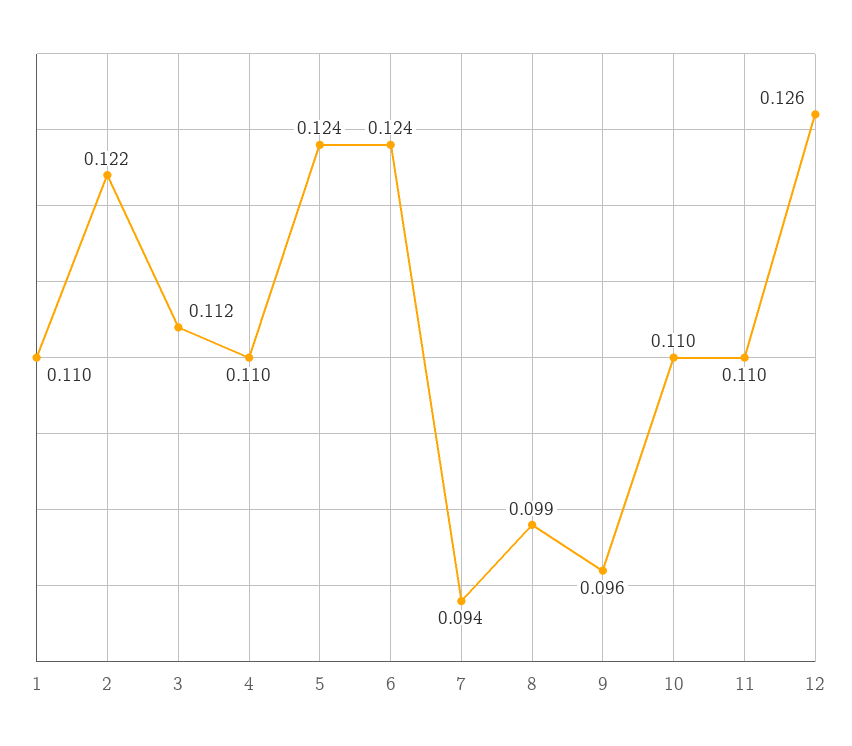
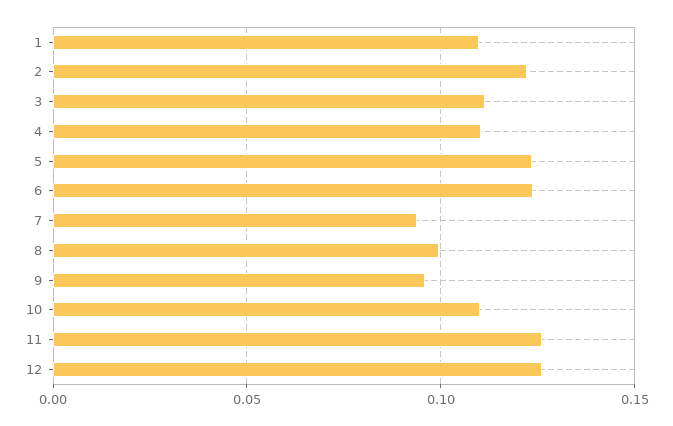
  {
    "1": 0.11,
    "2": 0.122,
    "3": 0.112,
    "4": 0.11,
    "5": 0.124,
    "6": 0.124,
    "7": 0.094,
    "8": 0.099,
    "9": 0.096,
    "10": 0.11,
-   "11": 0.11,
+   "11": 0.125,
    "12": 0.126
  }

